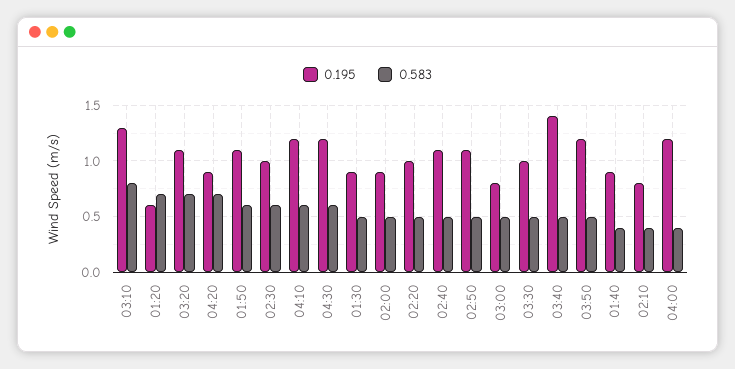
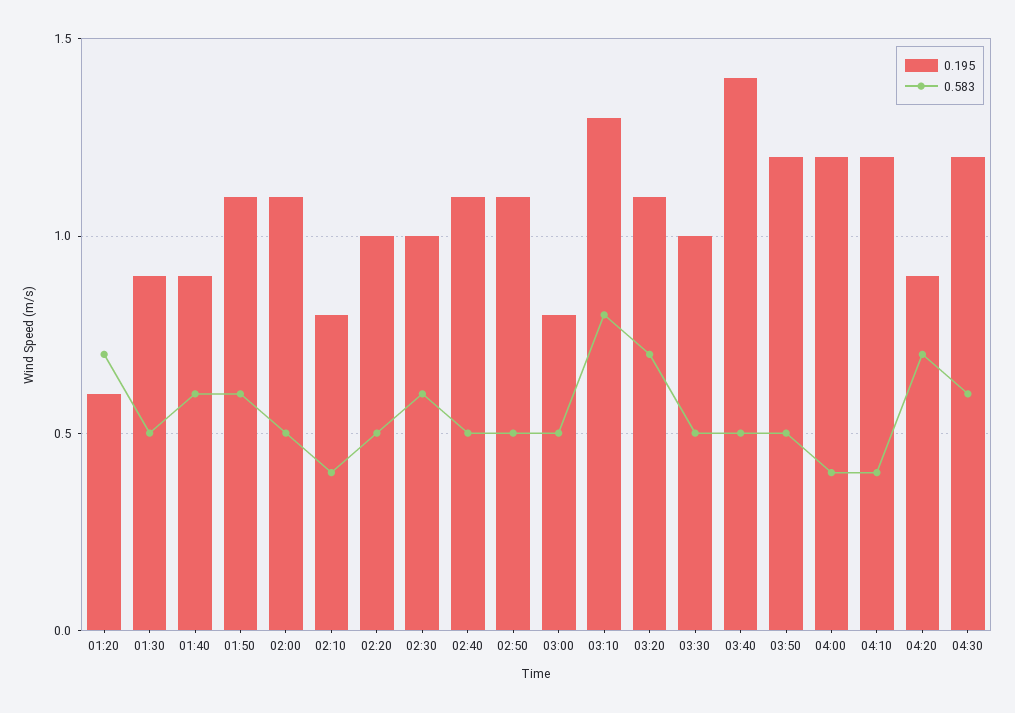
  {
    "0.195": {
      "03:10": 1.3,
      "01:20": 0.6,
      "03:20": 1.1,
      "04:20": 0.9,
      "01:50": 1.1,
      "02:30": 1,
      "04:10": 1.2,
      "04:30": 1.2,
      "01:30": 0.9,
-     "02:00": 0.9,
+     "02:00": 1.1,
      "02:20": 1,
      "02:40": 1.1,
      "02:50": 1.1,
      "03:00": 0.8,
      "03:30": 1,
      "03:40": 1.4,
      "03:50": 1.2,
      "01:40": 0.9,
      "02:10": 0.8,
      "04:00": 1.2
    },
    "0.583": {
      "03:10": 0.8,
      "01:20": 0.7,
      "03:20": 0.7,
      "04:20": 0.7,
      "01:50": 0.6,
      "02:30": 0.6,
-     "04:10": 0.6,
+     "04:10": 0.4,
      "04:30": 0.6,
      "01:30": 0.5,
      "02:00": 0.5,
      "02:20": 0.5,
      "02:40": 0.5,
      "02:50": 0.5,
      "03:00": 0.5,
      "03:30": 0.5,
      "03:40": 0.5,
      "03:50": 0.5,
-     "01:40": 0.4,
+     "01:40": 0.6,
      "02:10": 0.4,
      "04:00": 0.4
    }
  }

